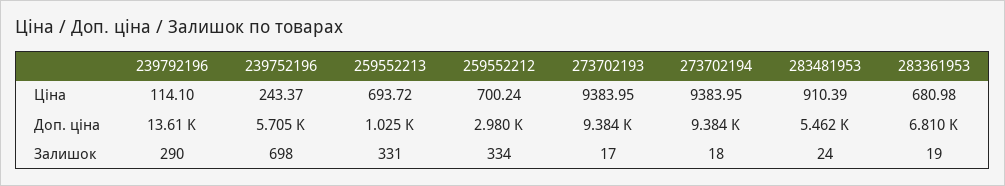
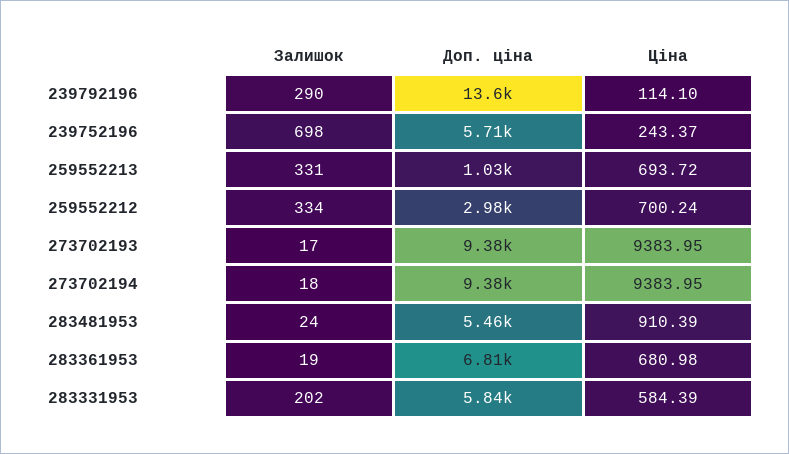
  {
    "239792196": {
      "Ціна": 114.1,
      "Доп. ціна": 13610,
      "Залишок": 290
    },
    "239752196": {
      "Ціна": 243.37,
      "Доп. ціна": 5705,
      "Залишок": 698
    },
    "259552213": {
      "Ціна": 693.72,
      "Доп. ціна": 1025,
      "Залишок": 331
    },
    "259552212": {
      "Ціна": 700.24,
      "Доп. ціна": 2980,
      "Залишок": 334
    },
    "273702193": {
      "Ціна": 9383.95,
      "Доп. ціна": 9384,
      "Залишок": 17
    },
    "273702194": {
      "Ціна": 9383.95,
      "Доп. ціна": 9384,
      "Залишок": 18
    },
    "283481953": {
      "Ціна": 910.39,
      "Доп. ціна": 5462,
      "Залишок": 24
    },
    "283361953": {
      "Ціна": 680.98,
      "Доп. ціна": 6810,
      "Залишок": 19
-   }
+   },
+   "283331953": {
+     "Залишок": 202,
+     "Доп. ціна": 5840,
+     "Ціна": 584.39
+   }
  }

